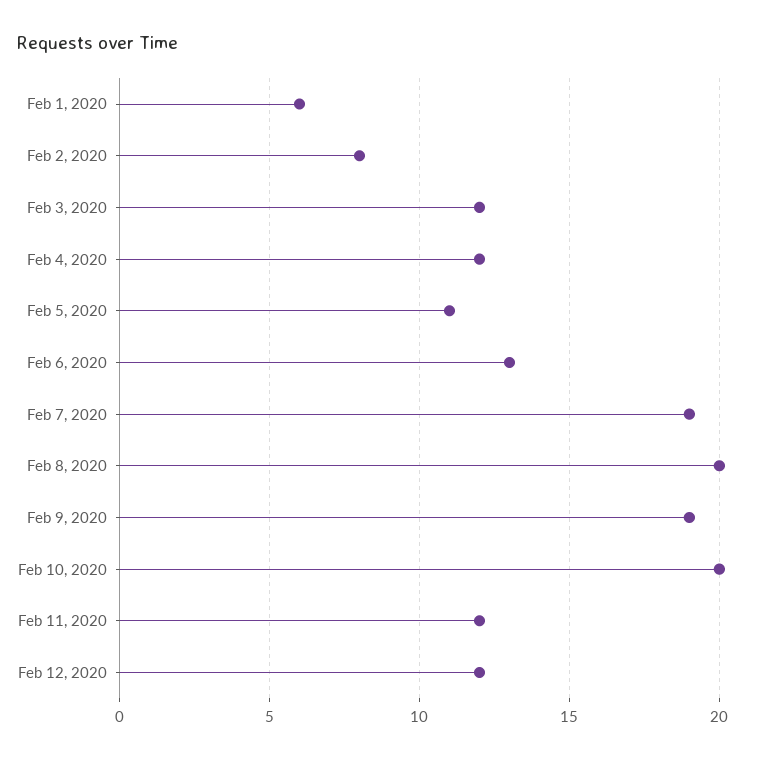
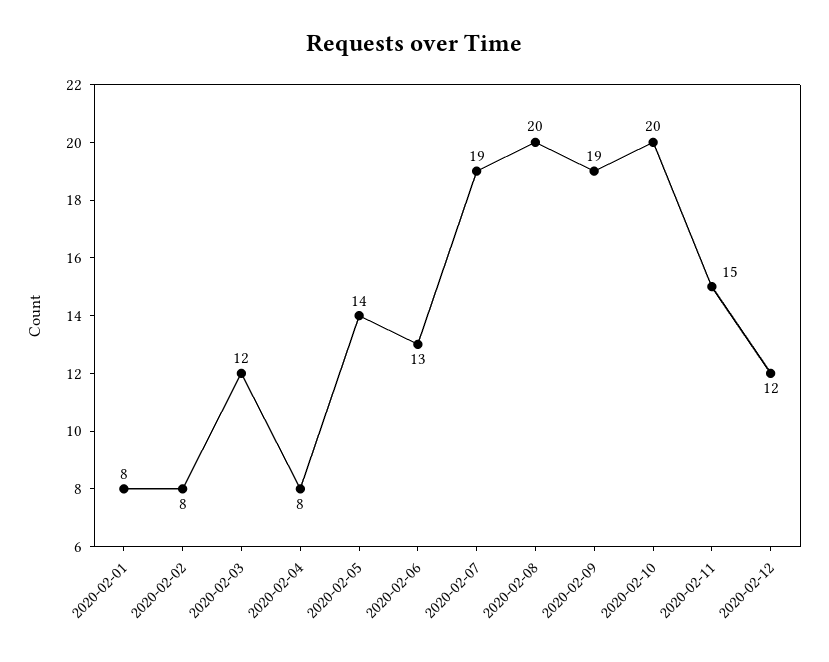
  {
-   "Feb 1, 2020": 6,
+   "Feb 1, 2020": 8,
    "Feb 2, 2020": 8,
    "Feb 3, 2020": 12,
-   "Feb 4, 2020": 12,
+   "Feb 4, 2020": 8,
-   "Feb 5, 2020": 11,
+   "Feb 5, 2020": 14,
    "Feb 6, 2020": 13,
    "Feb 7, 2020": 19,
    "Feb 8, 2020": 20,
    "Feb 9, 2020": 19,
    "Feb 10, 2020": 20,
-   "Feb 11, 2020": 12,
+   "Feb 11, 2020": 15,
    "Feb 12, 2020": 12
  }

